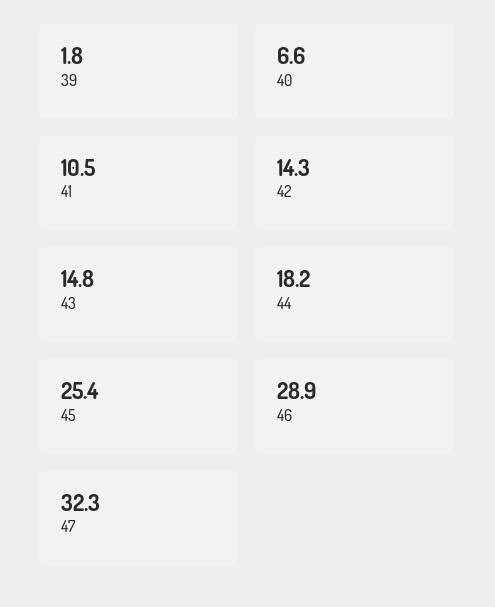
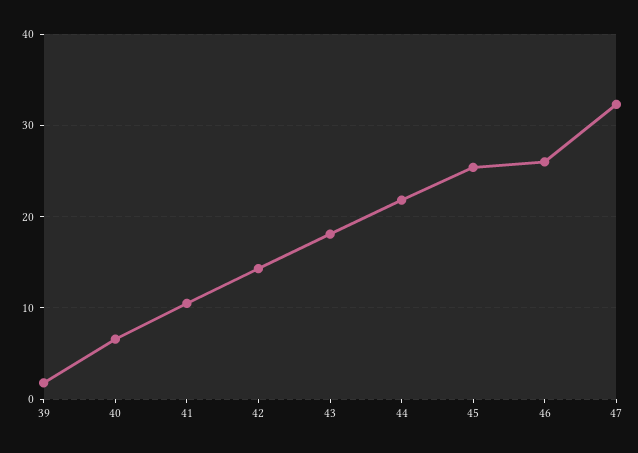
  {
    "39": 1.8,
    "40": 6.6,
    "41": 10.5,
    "42": 14.3,
-   "43": 14.8,
+   "43": 18,
-   "44": 18.2,
+   "44": 22,
    "45": 25.4,
-   "46": 28.9,
+   "46": 26,
    "47": 32.3
  }

